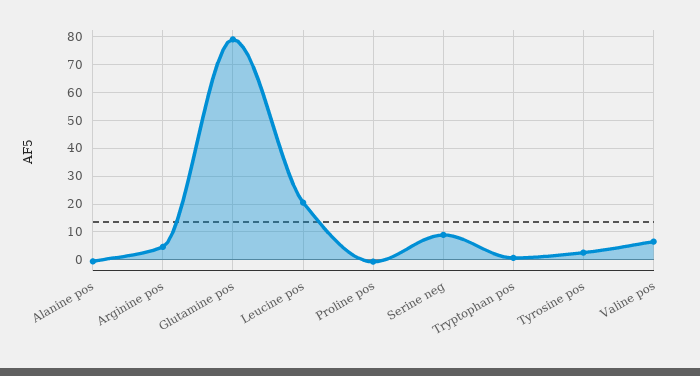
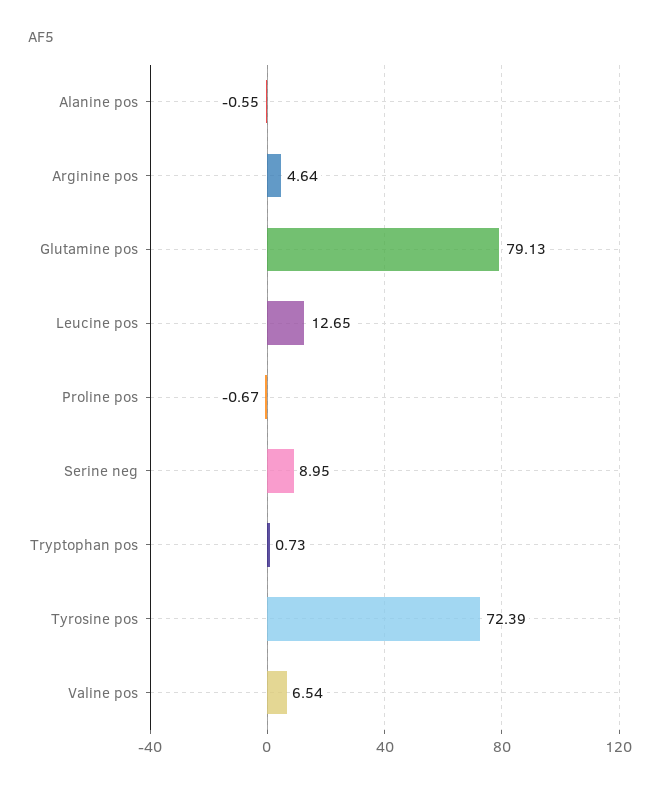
  {
    "Alanine pos": -0.55,
    "Arginine pos": 4.64,
    "Glutamine pos": 79.13,
-   "Leucine pos": 20,
+   "Leucine pos": 12.65,
    "Proline pos": -0.67,
    "Serine neg": 8.95,
    "Tryptophan pos": 0.73,
-   "Tyrosine pos": 2.5,
+   "Tyrosine pos": 72.39,
    "Valine pos": 6.54
  }

